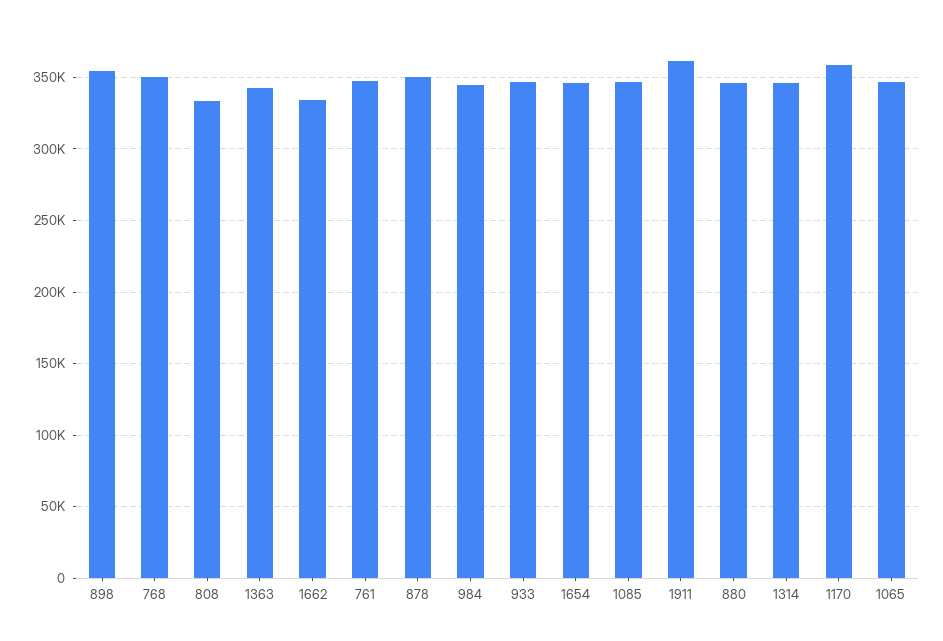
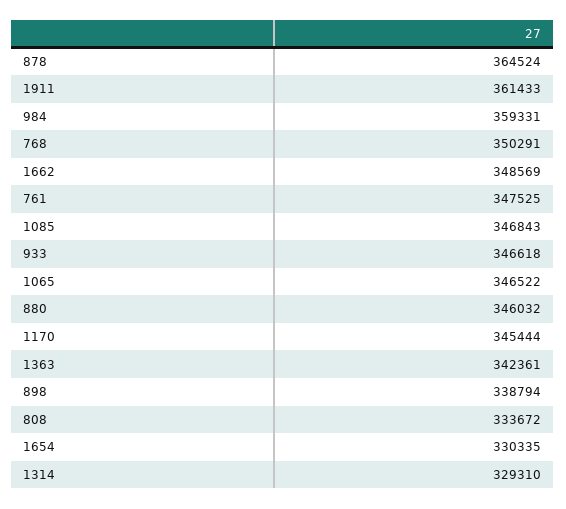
  {
-   "898": 355000,
+   "898": 338794,
    "768": 350291,
    "808": 333672,
    "1363": 342361,
-   "1662": 335000,
+   "1662": 348569,
    "761": 347525,
-   "878": 350000,
+   "878": 364524,
-   "984": 345000,
+   "984": 359331,
    "933": 346618,
-   "1654": 345000,
+   "1654": 330335,
    "1085": 346843,
    "1911": 361433,
    "880": 346032,
-   "1314": 345000,
+   "1314": 329310,
-   "1170": 360000,
+   "1170": 345444,
    "1065": 346522
  }

